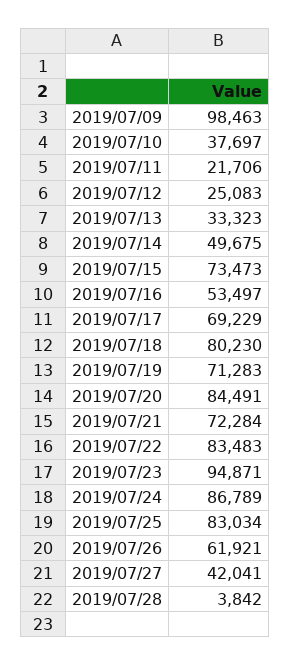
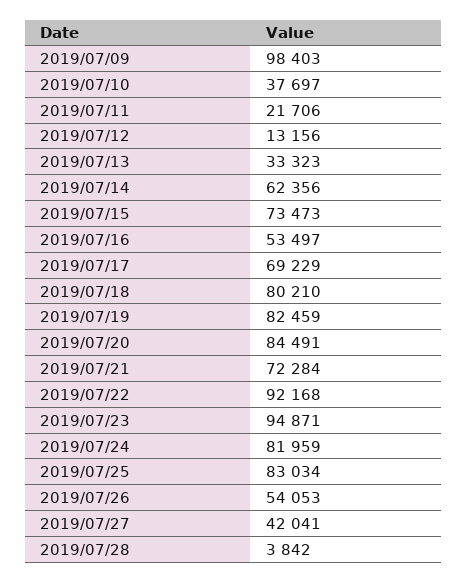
  {
-   "2019/07/09": 98463,
+   "2019/07/09": 98403,
    "2019/07/10": 37697,
    "2019/07/11": 21706,
-   "2019/07/12": 25083,
+   "2019/07/12": 13156,
    "2019/07/13": 33323,
-   "2019/07/14": 49675,
+   "2019/07/14": 62356,
    "2019/07/15": 73473,
    "2019/07/16": 53497,
    "2019/07/17": 69229,
-   "2019/07/18": 80230,
+   "2019/07/18": 80210,
-   "2019/07/19": 71283,
+   "2019/07/19": 82459,
    "2019/07/20": 84491,
    "2019/07/21": 72284,
-   "2019/07/22": 83483,
+   "2019/07/22": 92168,
    "2019/07/23": 94871,
-   "2019/07/24": 86789,
+   "2019/07/24": 81959,
    "2019/07/25": 83034,
-   "2019/07/26": 61921,
+   "2019/07/26": 54053,
    "2019/07/27": 42041,
    "2019/07/28": 3842
  }

